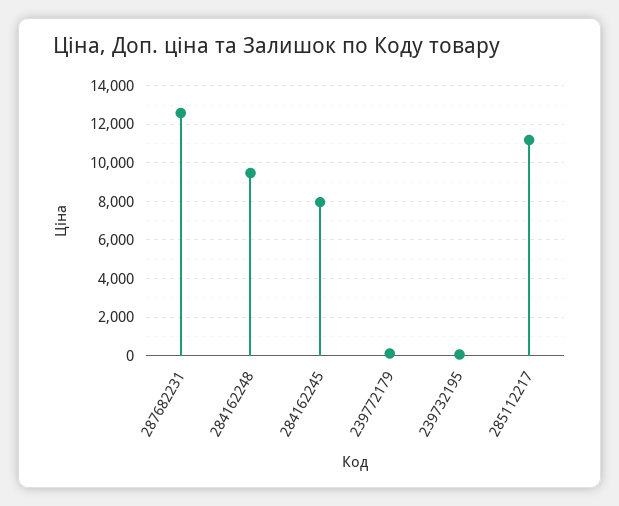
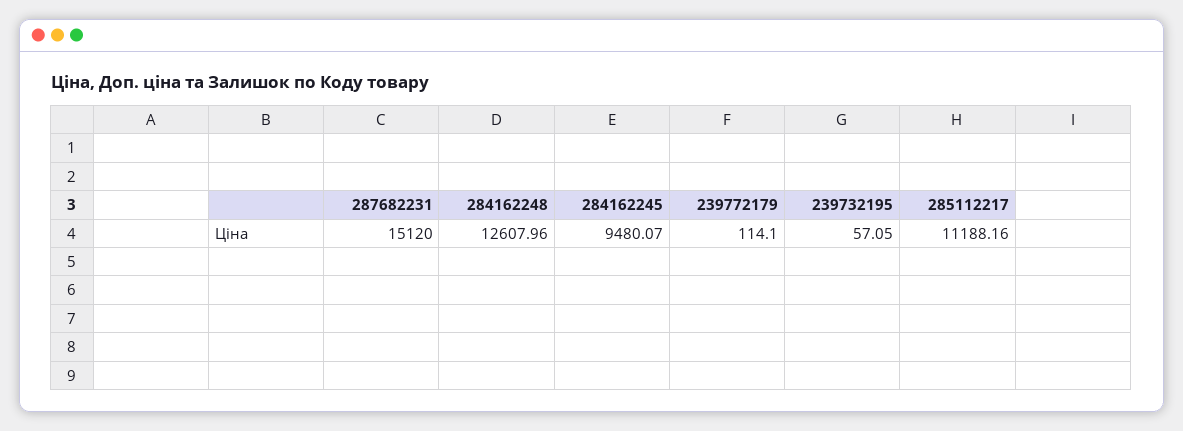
  {
-   "287682231": 12500,
+   "287682231": 15120,
-   "284162248": 9500,
+   "284162248": 12607.96,
-   "284162245": 8000,
+   "284162245": 9480.07,
    "239772179": 114.1,
    "239732195": 57.05,
    "285112217": 11188.16
  }

